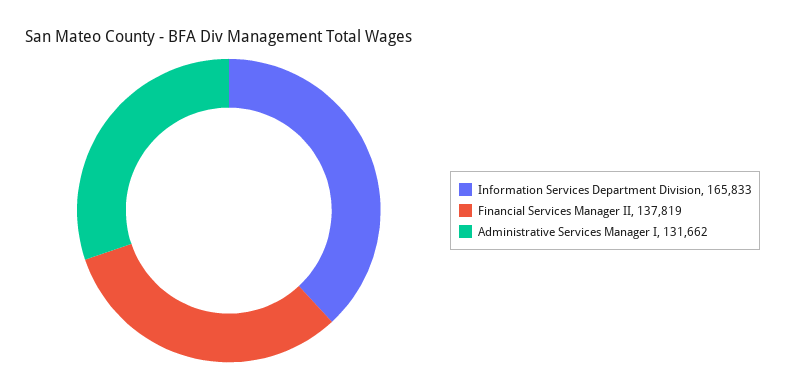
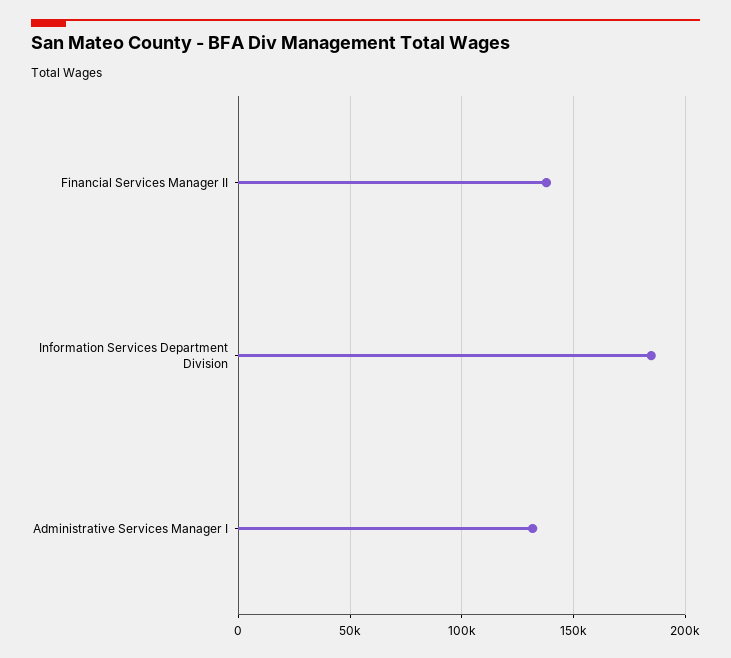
  {
-   "Information Services Department Division": 165833,
+   "Information Services Department Division": 185000,
    "Financial Services Manager II": 137819,
    "Administrative Services Manager I": 131662
  }

